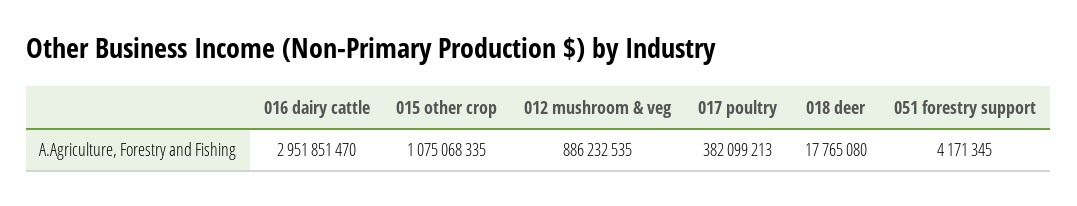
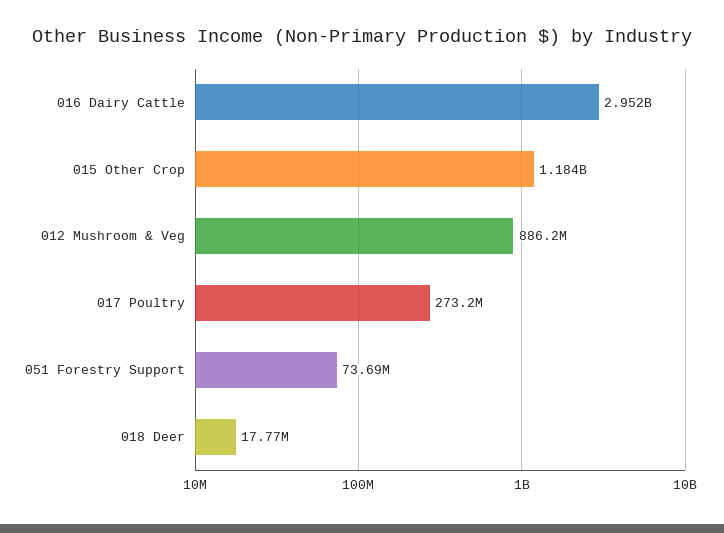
  {
    "016 dairy cattle": 2951851470,
-   "015 other crop": 1075068335,
+   "015 other crop": 1184000000,
    "012 mushroom & veg": 886232535,
-   "017 poultry": 382099213,
+   "017 poultry": 273200000,
    "018 deer": 17765080,
-   "051 forestry support": 4171345
+   "051 forestry support": 73690000
  }

